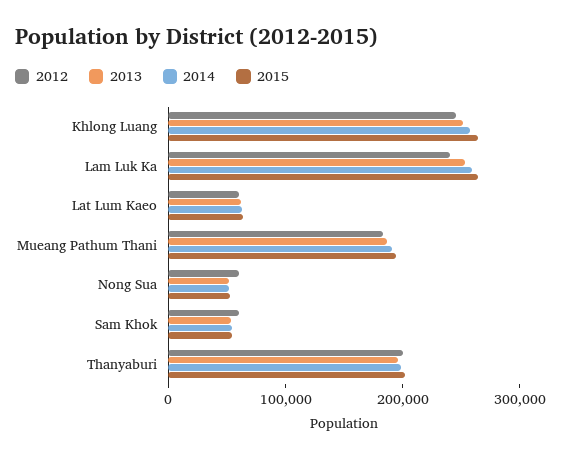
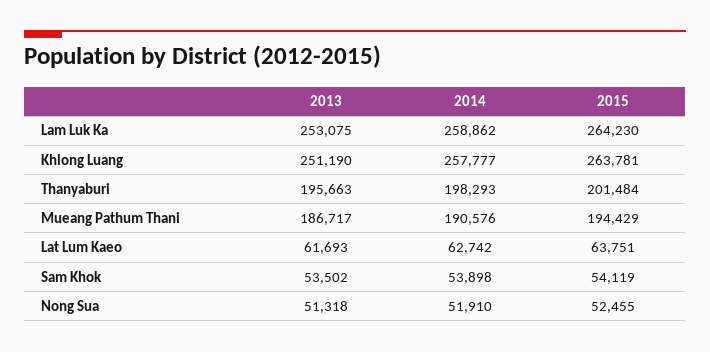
  {
-   "2012": {
-     "Khlong Luang": 240000,
-     "Lam Luk Ka": 240000,
-     "Lat Lum Kaeo": 60000,
-     "Mueang Pathum Thani": 180000,
-     "Nong Sua": 60000,
-     "Sam Khok": 60000,
-     "Thanyaburi": 200000
-   },
    "2013": {
      "Khlong Luang": 251190,
      "Lam Luk Ka": 253075,
      "Lat Lum Kaeo": 61693,
      "Mueang Pathum Thani": 186717,
      "Nong Sua": 51318,
      "Sam Khok": 53502,
      "Thanyaburi": 195663
    },
    "2014": {
      "Khlong Luang": 257777,
      "Lam Luk Ka": 258862,
      "Lat Lum Kaeo": 62742,
      "Mueang Pathum Thani": 190576,
      "Nong Sua": 51910,
      "Sam Khok": 53898,
      "Thanyaburi": 198293
    },
    "2015": {
      "Khlong Luang": 263781,
      "Lam Luk Ka": 264230,
      "Lat Lum Kaeo": 63751,
      "Mueang Pathum Thani": 194429,
      "Nong Sua": 52455,
      "Sam Khok": 54119,
      "Thanyaburi": 201484
    }
  }

